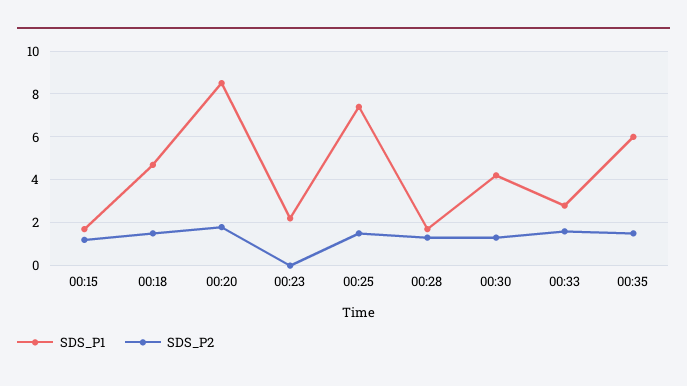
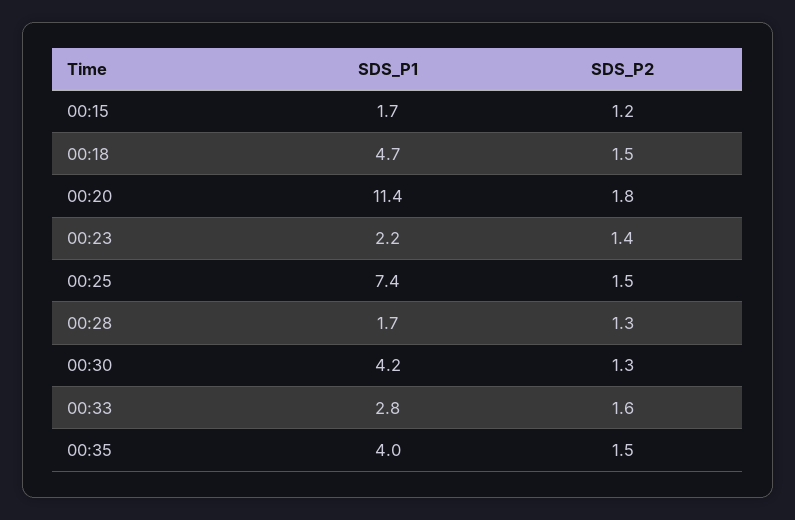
  {
    "SDS_P1": {
      "00:15": 1.7,
      "00:18": 4.7,
-     "00:20": 8.5,
+     "00:20": 11.4,
      "00:23": 2.2,
      "00:25": 7.4,
      "00:28": 1.7,
      "00:30": 4.2,
      "00:33": 2.8,
-     "00:35": 6
+     "00:35": 4
    },
    "SDS_P2": {
      "00:15": 1.2,
      "00:18": 1.5,
      "00:20": 1.8,
-     "00:23": 0,
+     "00:23": 1.4,
      "00:25": 1.5,
      "00:28": 1.3,
      "00:30": 1.3,
      "00:33": 1.6,
      "00:35": 1.5
    }
  }

